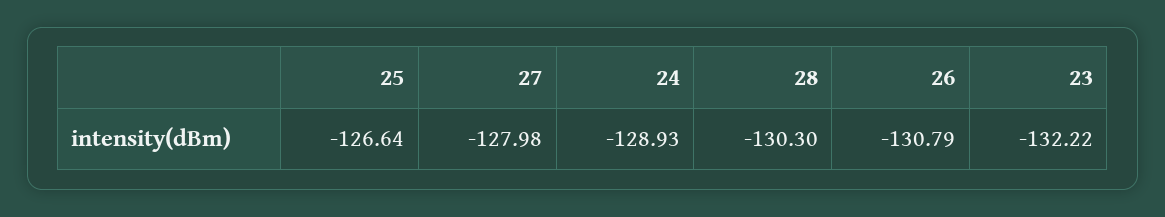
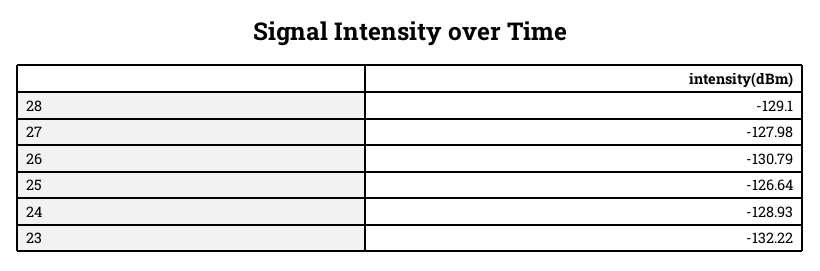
  {
    "25": -126.64,
    "27": -127.98,
    "24": -128.93,
-   "28": -130.3,
+   "28": -129.1,
    "26": -130.79,
    "23": -132.22
  }

